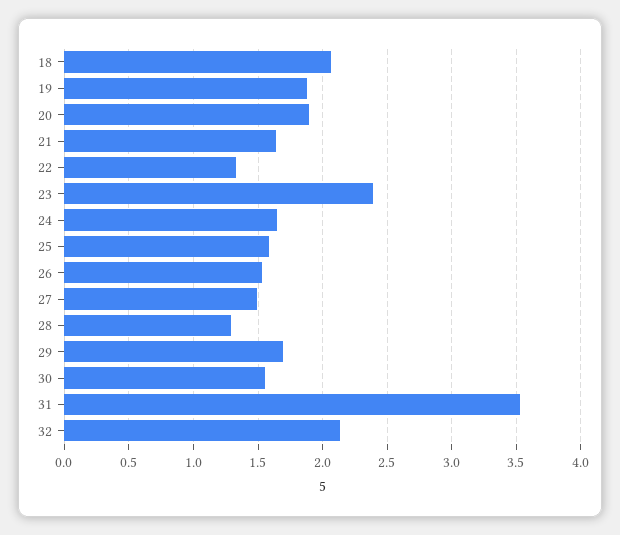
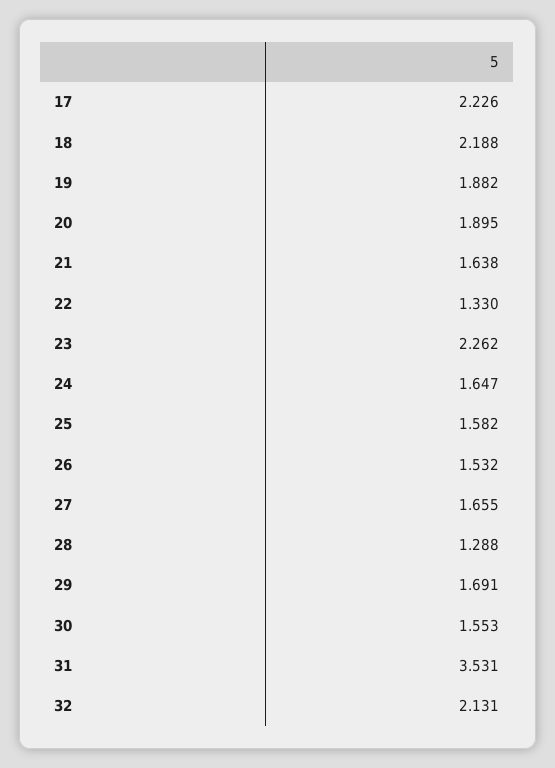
  {
-   "18": 2.05,
+   "18": 2.188,
    "19": 1.882,
    "20": 1.895,
    "21": 1.638,
    "22": 1.33,
-   "23": 2.4,
+   "23": 2.262,
    "24": 1.647,
    "25": 1.582,
    "26": 1.532,
-   "27": 1.5,
+   "27": 1.655,
    "28": 1.288,
    "29": 1.691,
    "30": 1.553,
    "31": 3.531,
-   "32": 2.131
+   "32": 2.131,
+   "17": 2.226
  }

